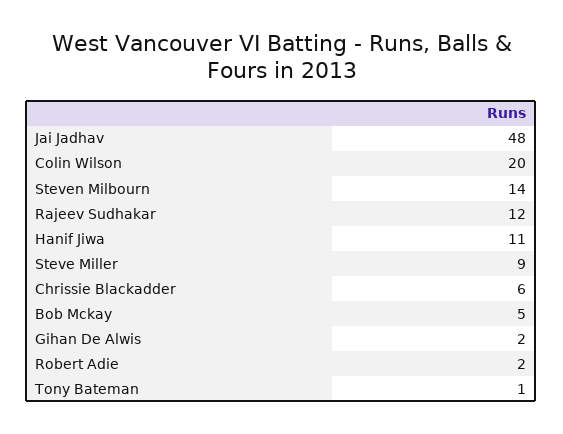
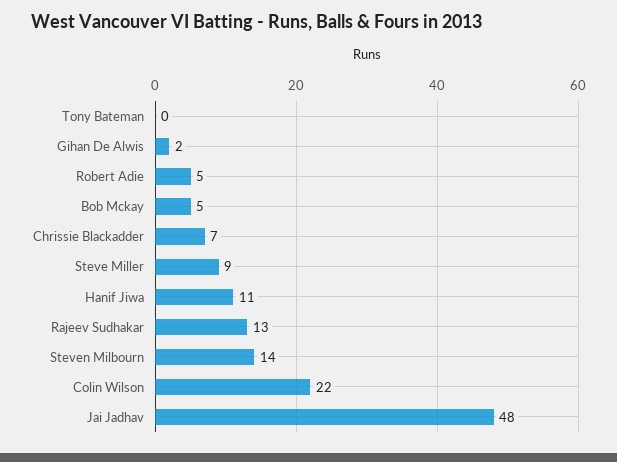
  {
    "Jai Jadhav": 48,
-   "Colin Wilson": 20,
+   "Colin Wilson": 22,
    "Steven Milbourn": 14,
-   "Rajeev Sudhakar": 12,
+   "Rajeev Sudhakar": 13,
    "Hanif Jiwa": 11,
    "Steve Miller": 9,
-   "Chrissie Blackadder": 6,
+   "Chrissie Blackadder": 7,
    "Bob Mckay": 5,
    "Gihan De Alwis": 2,
-   "Robert Adie": 2,
+   "Robert Adie": 5,
-   "Tony Bateman": 1
+   "Tony Bateman": 0
  }

